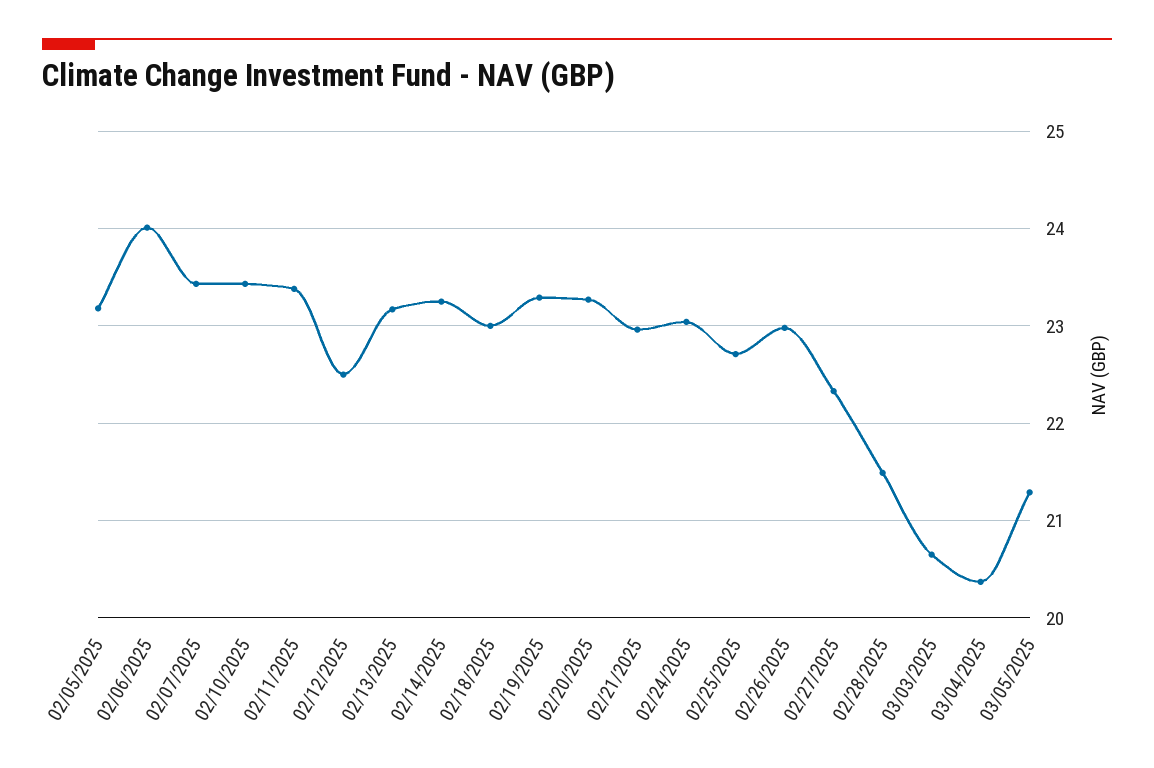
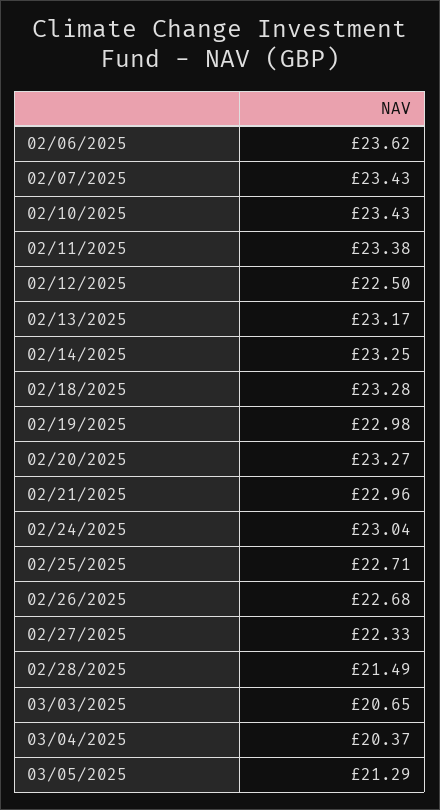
  {
-   "02/05/2025": 23.2,
-   "02/06/2025": 24,
+   "02/06/2025": 23.62,
    "02/07/2025": 23.43,
    "02/10/2025": 23.43,
    "02/11/2025": 23.38,
    "02/12/2025": 22.5,
    "02/13/2025": 23.17,
    "02/14/2025": 23.25,
-   "02/18/2025": 23,
+   "02/18/2025": 23.28,
-   "02/19/2025": 23.3,
+   "02/19/2025": 22.98,
    "02/20/2025": 23.27,
    "02/21/2025": 22.96,
    "02/24/2025": 23.04,
    "02/25/2025": 22.71,
-   "02/26/2025": 23,
+   "02/26/2025": 22.68,
    "02/27/2025": 22.33,
    "02/28/2025": 21.49,
    "03/03/2025": 20.65,
    "03/04/2025": 20.37,
    "03/05/2025": 21.29
  }

